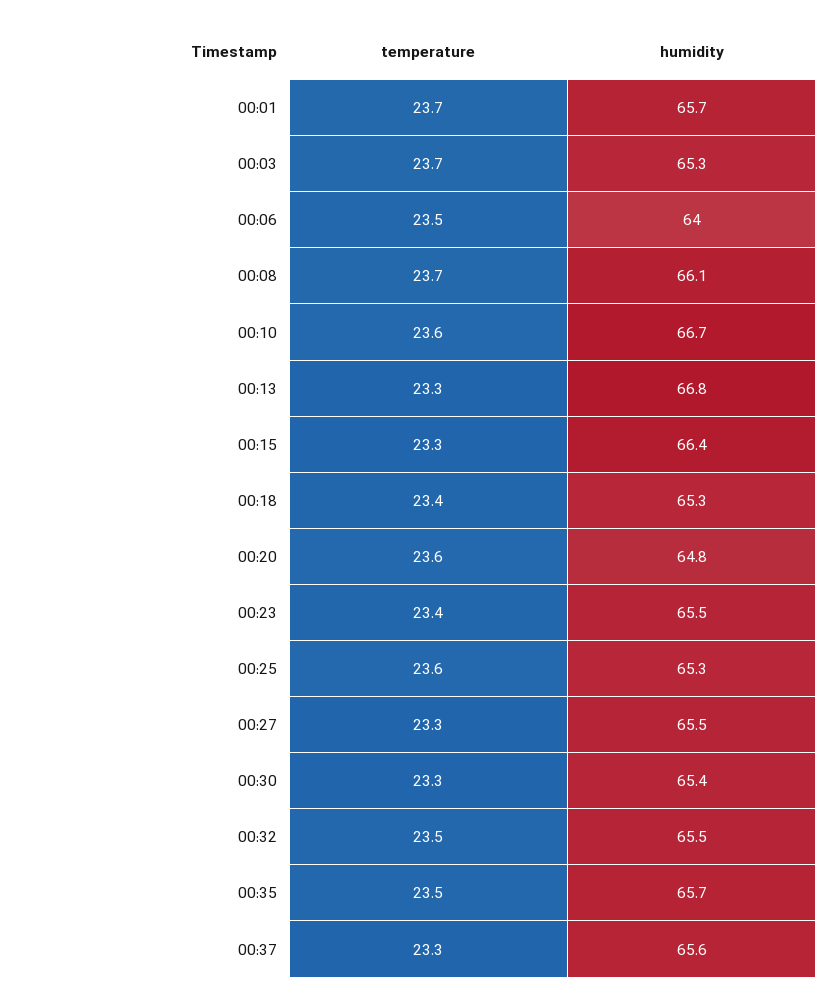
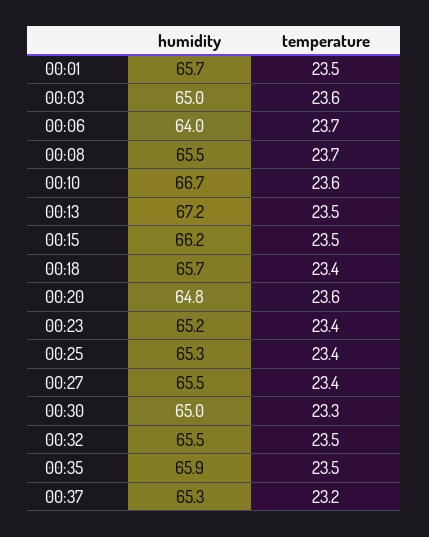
  {
    "temperature": {
-     "00:01": 23.7,
+     "00:01": 23.5,
-     "00:03": 23.7,
+     "00:03": 23.6,
-     "00:06": 23.5,
+     "00:06": 23.7,
      "00:08": 23.7,
      "00:10": 23.6,
-     "00:13": 23.3,
+     "00:13": 23.5,
-     "00:15": 23.3,
+     "00:15": 23.5,
      "00:18": 23.4,
      "00:20": 23.6,
      "00:23": 23.4,
-     "00:25": 23.6,
+     "00:25": 23.4,
-     "00:27": 23.3,
+     "00:27": 23.4,
      "00:30": 23.3,
      "00:32": 23.5,
      "00:35": 23.5,
-     "00:37": 23.3
+     "00:37": 23.2
    },
    "humidity": {
      "00:01": 65.7,
-     "00:03": 65.3,
+     "00:03": 65,
      "00:06": 64,
-     "00:08": 66.1,
+     "00:08": 65.5,
      "00:10": 66.7,
-     "00:13": 66.8,
+     "00:13": 67.2,
-     "00:15": 66.4,
+     "00:15": 66.2,
-     "00:18": 65.3,
+     "00:18": 65.7,
      "00:20": 64.8,
-     "00:23": 65.5,
+     "00:23": 65.2,
      "00:25": 65.3,
      "00:27": 65.5,
-     "00:30": 65.4,
+     "00:30": 65,
      "00:32": 65.5,
-     "00:35": 65.7,
+     "00:35": 65.9,
-     "00:37": 65.6
+     "00:37": 65.3
    }
  }

